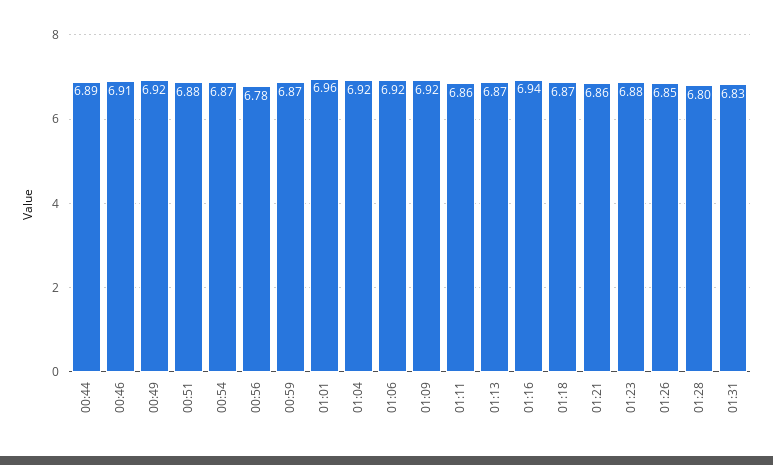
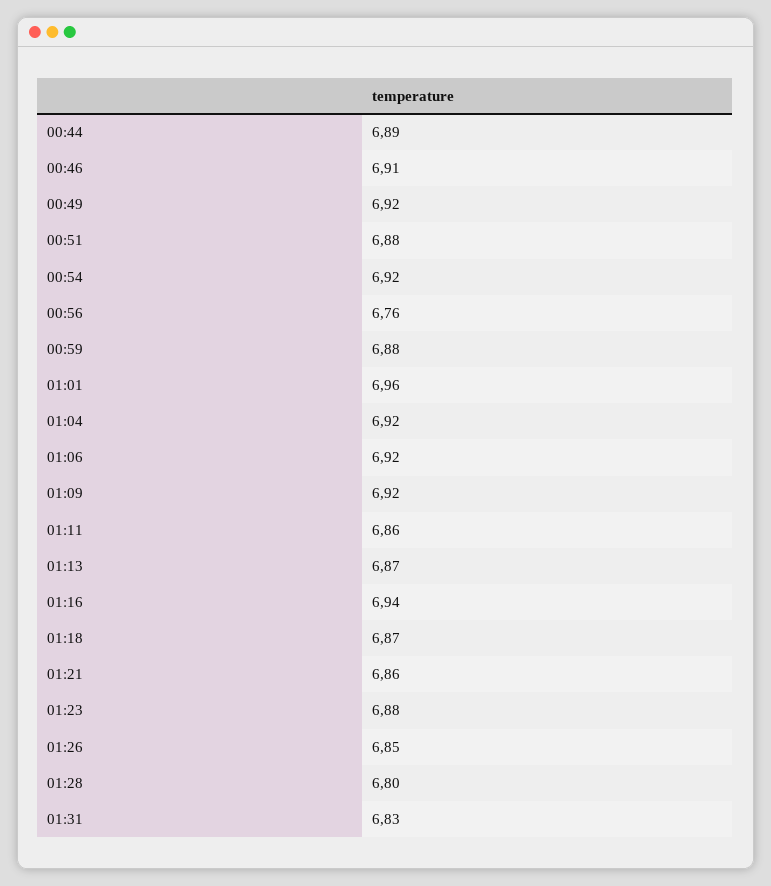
  {
    "00:44": 6.89,
    "00:46": 6.91,
    "00:49": 6.92,
    "00:51": 6.88,
-   "00:54": 6.87,
+   "00:54": 6.92,
-   "00:56": 6.78,
+   "00:56": 6.76,
-   "00:59": 6.87,
+   "00:59": 6.88,
    "01:01": 6.96,
    "01:04": 6.92,
    "01:06": 6.92,
    "01:09": 6.92,
    "01:11": 6.86,
    "01:13": 6.87,
    "01:16": 6.94,
    "01:18": 6.87,
    "01:21": 6.86,
    "01:23": 6.88,
    "01:26": 6.85,
    "01:28": 6.8,
    "01:31": 6.83
  }

